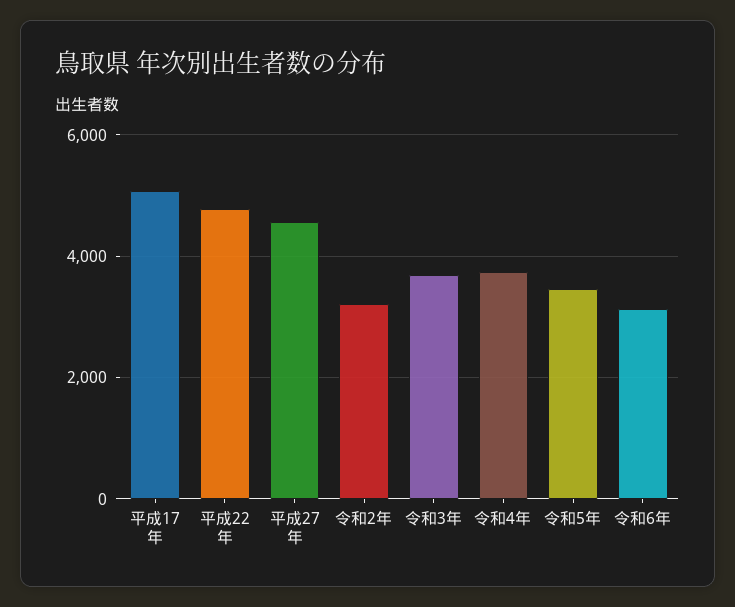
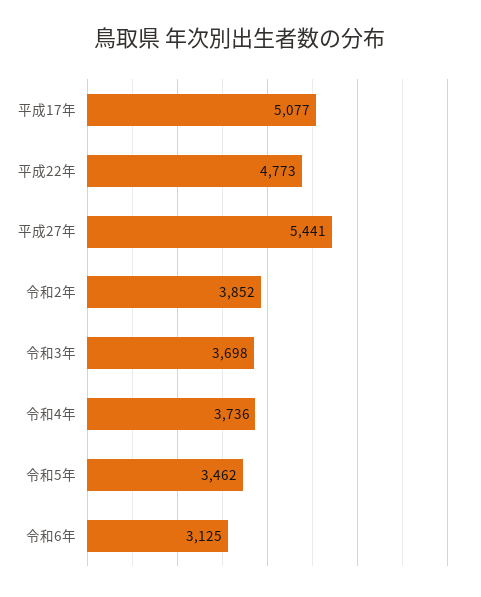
  {
    "平成17年": 5077,
    "平成22年": 4773,
-   "平成27年": 4600,
+   "平成27年": 5441,
-   "令和2年": 3200,
+   "令和2年": 3852,
    "令和3年": 3698,
    "令和4年": 3736,
    "令和5年": 3462,
    "令和6年": 3125
  }

